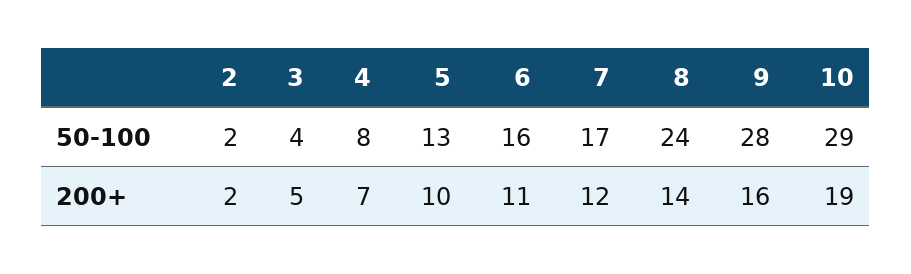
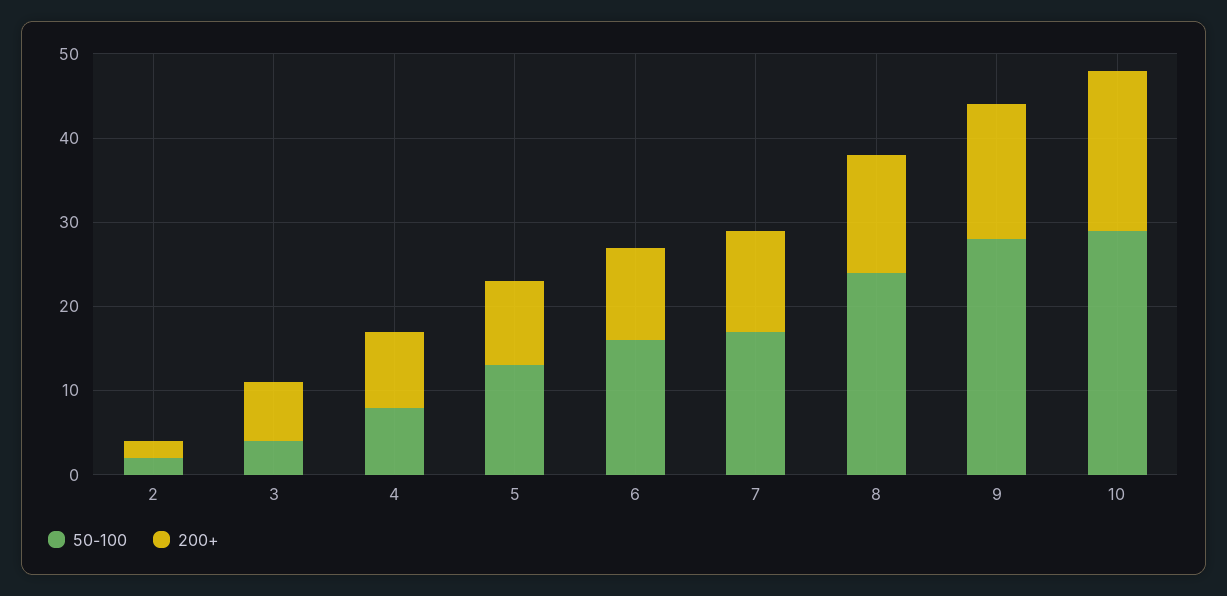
  {
    "50-100": {
      "2": 2,
      "3": 4,
      "4": 8,
      "5": 13,
      "6": 16,
      "7": 17,
      "8": 24,
      "9": 28,
      "10": 29
    },
    "200+": {
      "2": 2,
-     "3": 5,
+     "3": 7,
-     "4": 7,
+     "4": 9,
      "5": 10,
      "6": 11,
      "7": 12,
      "8": 14,
      "9": 16,
      "10": 19
    }
  }

